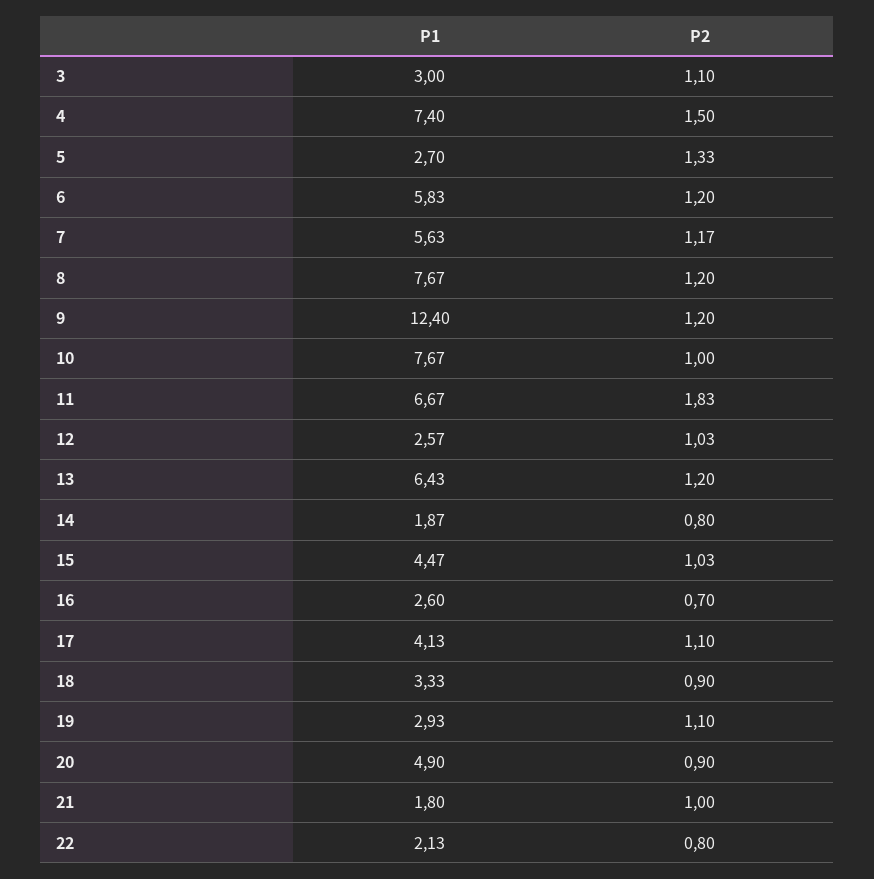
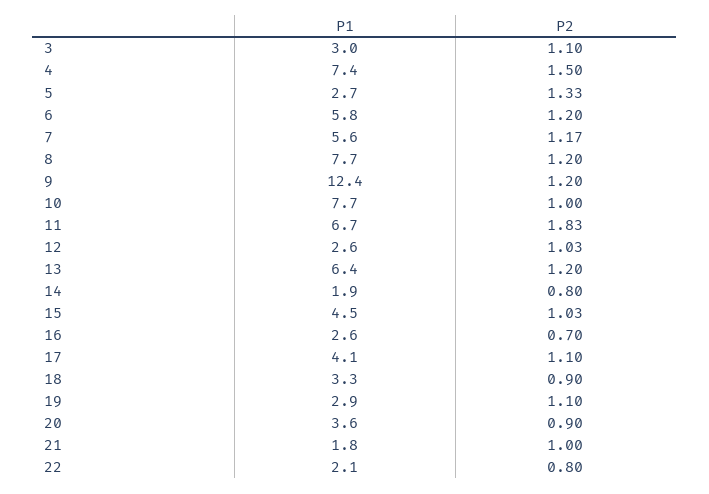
  {
    "P1": {
      "3": 3,
      "4": 7.4,
      "5": 2.7,
      "6": 5.83,
      "7": 5.63,
      "8": 7.67,
      "9": 12.4,
      "10": 7.67,
      "11": 6.67,
      "12": 2.57,
      "13": 6.43,
      "14": 1.87,
      "15": 4.47,
      "16": 2.6,
      "17": 4.13,
      "18": 3.33,
      "19": 2.93,
-     "20": 4.9,
+     "20": 3.6,
      "21": 1.8,
      "22": 2.13
    },
    "P2": {
      "3": 1.1,
      "4": 1.5,
      "5": 1.33,
      "6": 1.2,
      "7": 1.17,
      "8": 1.2,
      "9": 1.2,
      "10": 1,
      "11": 1.83,
      "12": 1.03,
      "13": 1.2,
      "14": 0.8,
      "15": 1.03,
      "16": 0.7,
      "17": 1.1,
      "18": 0.9,
      "19": 1.1,
      "20": 0.9,
      "21": 1,
      "22": 0.8
    }
  }

